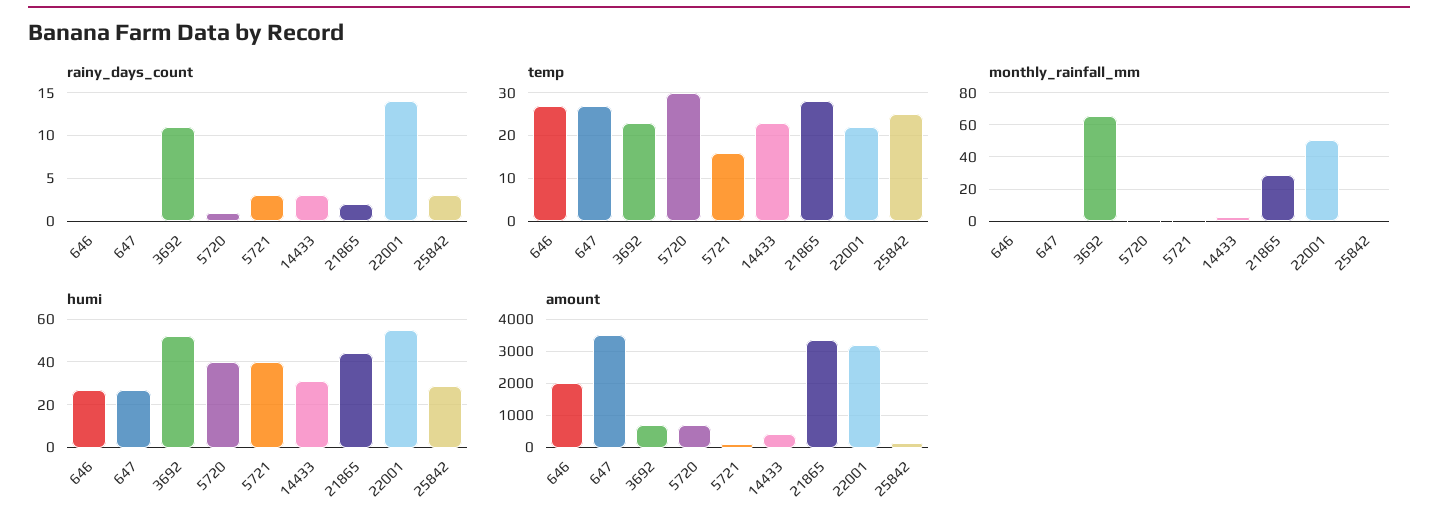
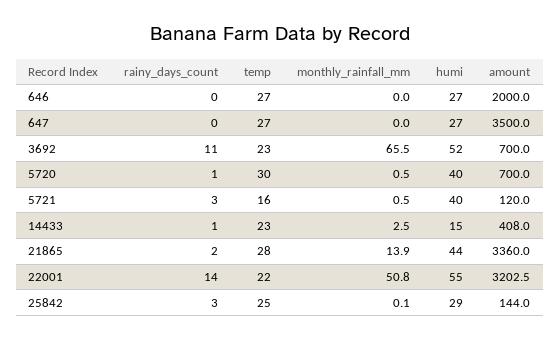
  {
    "rainy_days_count": {
      "646": 0,
      "647": 0,
      "3692": 11,
      "5720": 1,
      "5721": 3,
-     "14433": 3,
+     "14433": 1,
      "21865": 2,
      "22001": 14,
      "25842": 3
    },
    "temp": {
      "646": 27,
      "647": 27,
      "3692": 23,
      "5720": 30,
      "5721": 16,
      "14433": 23,
      "21865": 28,
      "22001": 22,
      "25842": 25
    },
    "monthly_rainfall_mm": {
      "646": 0,
      "647": 0,
      "3692": 65.5,
      "5720": 0.5,
      "5721": 0.5,
      "14433": 2.5,
-     "21865": 30,
+     "21865": 13.9,
      "22001": 50.8,
      "25842": 0.1
    },
    "humi": {
      "646": 27,
      "647": 27,
      "3692": 52,
      "5720": 40,
      "5721": 40,
-     "14433": 30,
+     "14433": 15,
      "21865": 44,
      "22001": 55,
      "25842": 29
    },
    "amount": {
      "646": 2000,
      "647": 3500,
      "3692": 700,
      "5720": 700,
      "5721": 120,
      "14433": 408,
      "21865": 3360,
      "22001": 3202.5,
      "25842": 144
    }
  }

